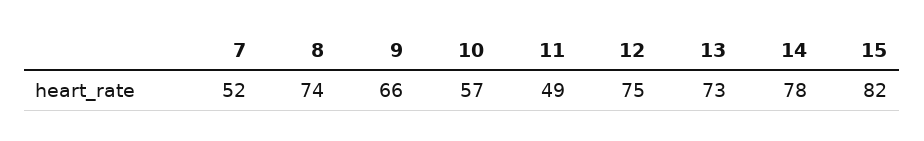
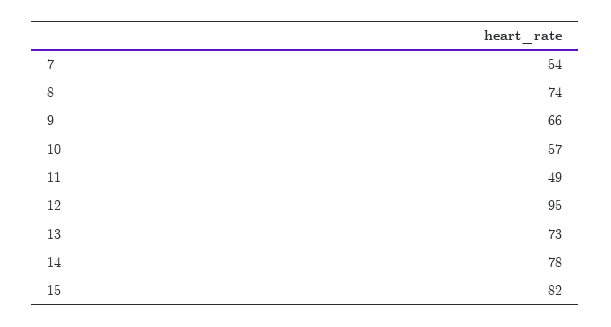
  {
-   "7": 52,
+   "7": 54,
    "8": 74,
    "9": 66,
    "10": 57,
    "11": 49,
-   "12": 75,
+   "12": 95,
    "13": 73,
    "14": 78,
    "15": 82
  }

